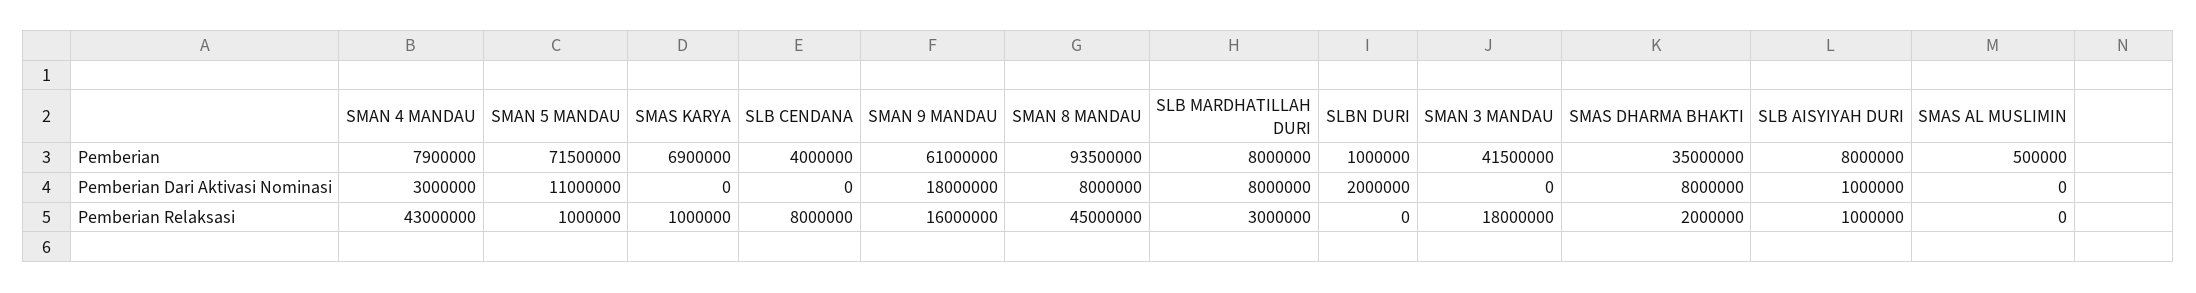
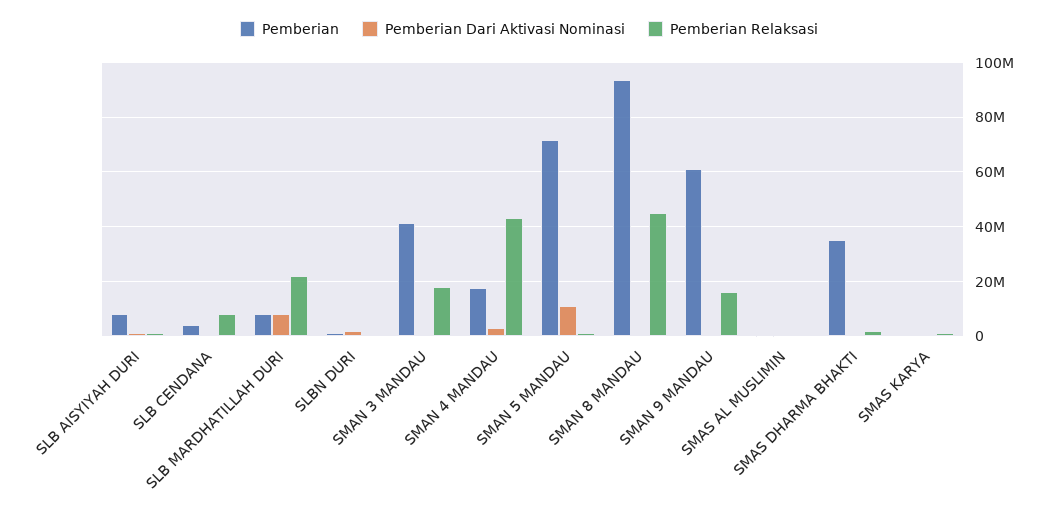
  {
    "Pemberian": {
-     "SMAN 4 MANDAU": 7900000,
+     "SMAN 4 MANDAU": 17500000,
      "SMAN 5 MANDAU": 71500000,
-     "SMAS KARYA": 6900000,
+     "SMAS KARYA": 0,
      "SLB CENDANA": 4000000,
      "SMAN 9 MANDAU": 61000000,
      "SMAN 8 MANDAU": 93500000,
      "SLB MARDHATILLAH DURI": 8000000,
      "SLBN DURI": 1000000,
      "SMAN 3 MANDAU": 41500000,
      "SMAS DHARMA BHAKTI": 35000000,
      "SLB AISYIYAH DURI": 8000000,
      "SMAS AL MUSLIMIN": 500000
    },
    "Pemberian Dari Aktivasi Nominasi": {
      "SMAN 4 MANDAU": 3000000,
      "SMAN 5 MANDAU": 11000000,
      "SMAS KARYA": 0,
      "SLB CENDANA": 0,
-     "SMAN 9 MANDAU": 18000000,
+     "SMAN 9 MANDAU": 0,
-     "SMAN 8 MANDAU": 8000000,
+     "SMAN 8 MANDAU": 0,
      "SLB MARDHATILLAH DURI": 8000000,
      "SLBN DURI": 2000000,
      "SMAN 3 MANDAU": 0,
-     "SMAS DHARMA BHAKTI": 8000000,
+     "SMAS DHARMA BHAKTI": 0,
      "SLB AISYIYAH DURI": 1000000,
      "SMAS AL MUSLIMIN": 0
    },
    "Pemberian Relaksasi": {
      "SMAN 4 MANDAU": 43000000,
      "SMAN 5 MANDAU": 1000000,
      "SMAS KARYA": 1000000,
      "SLB CENDANA": 8000000,
      "SMAN 9 MANDAU": 16000000,
      "SMAN 8 MANDAU": 45000000,
-     "SLB MARDHATILLAH DURI": 3000000,
+     "SLB MARDHATILLAH DURI": 22500000,
      "SLBN DURI": 0,
      "SMAN 3 MANDAU": 18000000,
      "SMAS DHARMA BHAKTI": 2000000,
      "SLB AISYIYAH DURI": 1000000,
      "SMAS AL MUSLIMIN": 0
    }
  }

